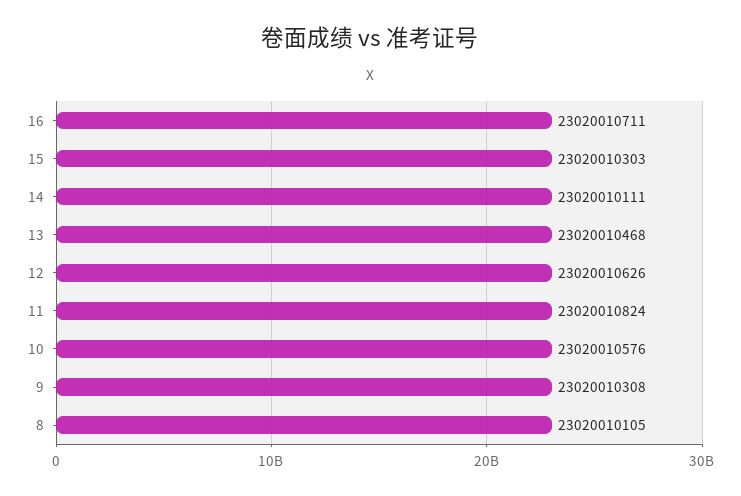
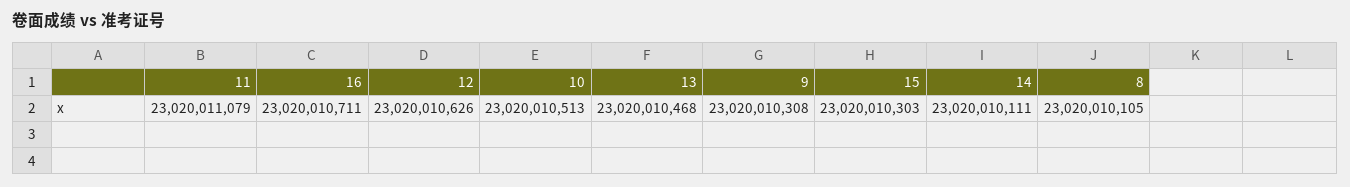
  {
    "16": 23020010711,
    "15": 23020010303,
    "14": 23020010111,
    "13": 23020010468,
    "12": 23020010626,
-   "11": 23020010824,
+   "11": 23020011079,
-   "10": 23020010576,
+   "10": 23020010513,
    "9": 23020010308,
    "8": 23020010105
  }

